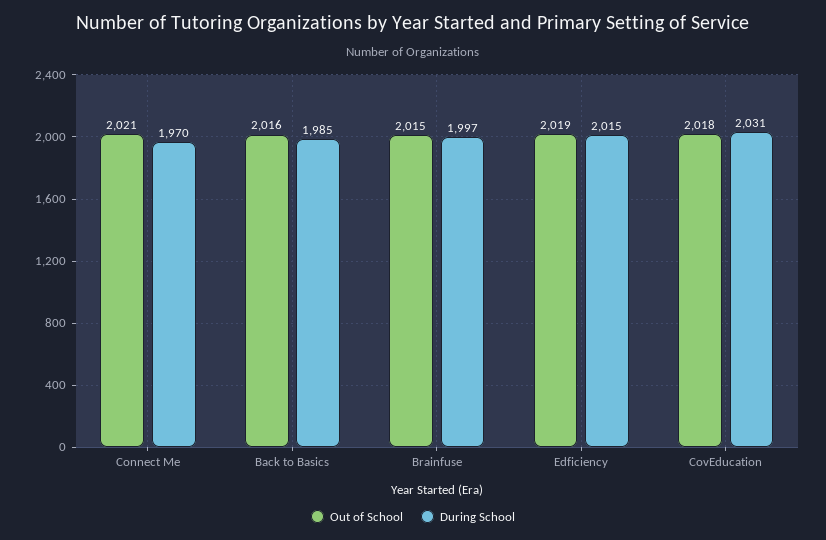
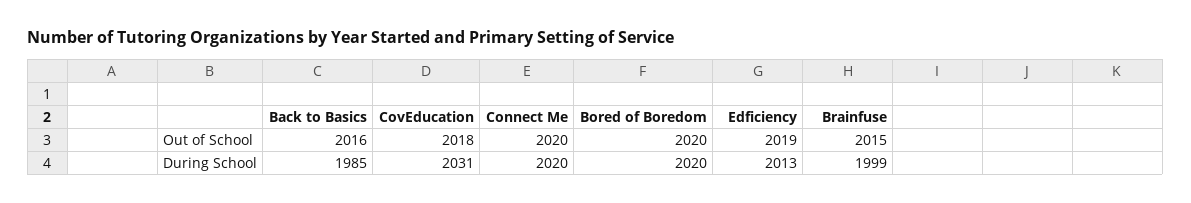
  {
    "Out of School": {
-     "Connect Me": 2021,
+     "Connect Me": 2020,
      "Back to Basics": 2016,
      "Brainfuse": 2015,
      "Edficiency": 2019,
-     "CovEducation": 2018
+     "CovEducation": 2018,
+     "Bored of Boredom": 2020
    },
    "During School": {
-     "Connect Me": 1970,
+     "Connect Me": 2020,
      "Back to Basics": 1985,
-     "Brainfuse": 1997,
+     "Brainfuse": 1999,
-     "Edficiency": 2015,
+     "Edficiency": 2013,
-     "CovEducation": 2031
+     "CovEducation": 2031,
+     "Bored of Boredom": 2020
    }
  }

